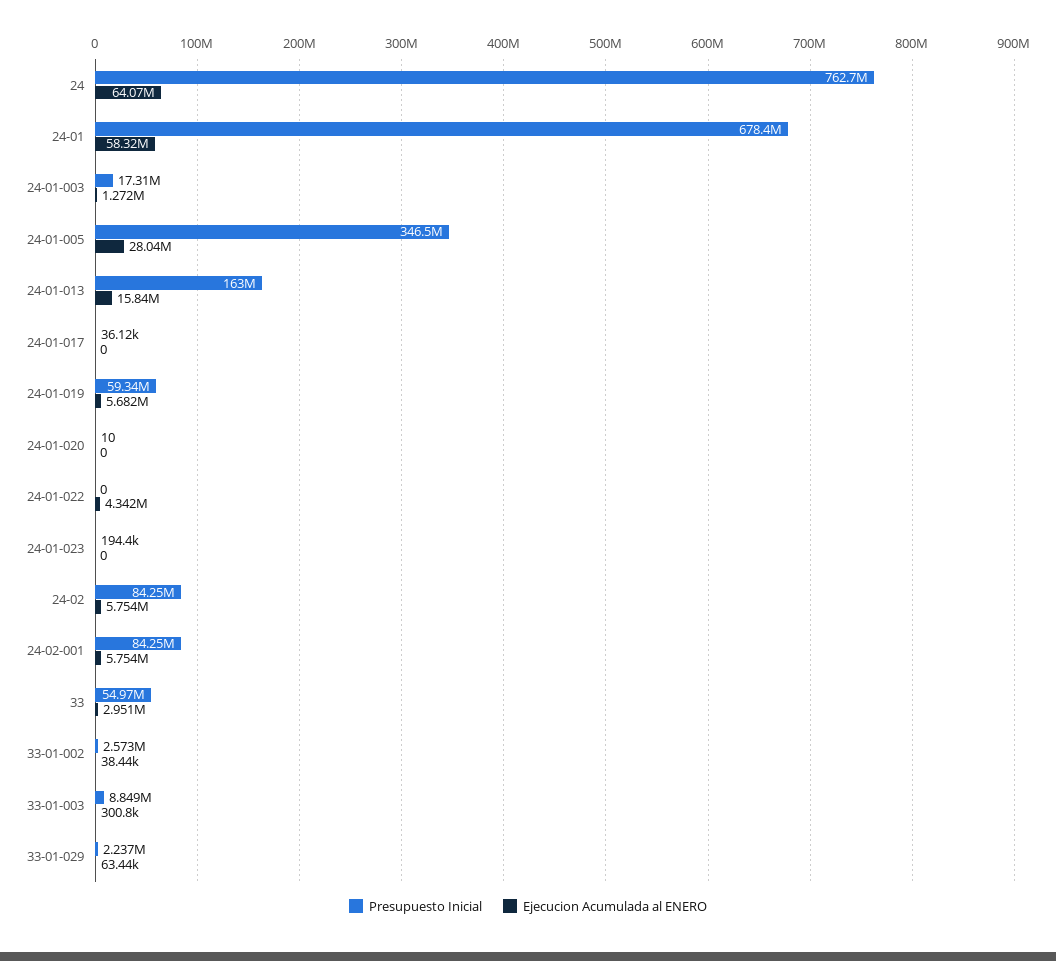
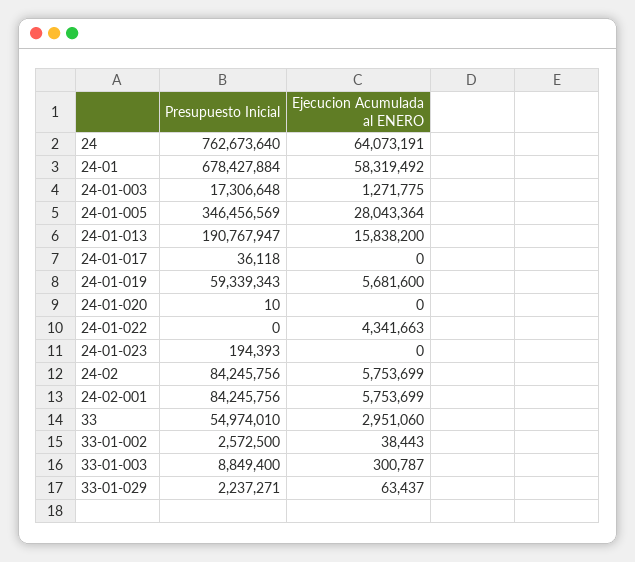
  {
    "Presupuesto Inicial": {
      "24": 762673640,
      "24-01": 678427884,
      "24-01-003": 17306648,
      "24-01-005": 346456569,
-     "24-01-013": 163000000,
+     "24-01-013": 190767947,
      "24-01-017": 36118,
      "24-01-019": 59339343,
      "24-01-020": 10,
      "24-01-022": 0,
      "24-01-023": 194393,
      "24-02": 84245756,
      "24-02-001": 84245756,
      "33": 54974010,
      "33-01-002": 2572500,
      "33-01-003": 8849400,
      "33-01-029": 2237271
    },
    "Ejecucion Acumulada al ENERO": {
      "24": 64073191,
      "24-01": 58319492,
      "24-01-003": 1271775,
      "24-01-005": 28043364,
      "24-01-013": 15838200,
      "24-01-017": 0,
      "24-01-019": 5681600,
      "24-01-020": 0,
      "24-01-022": 4341663,
      "24-01-023": 0,
      "24-02": 5753699,
      "24-02-001": 5753699,
      "33": 2951060,
      "33-01-002": 38443,
      "33-01-003": 300787,
      "33-01-029": 63437
    }
  }

